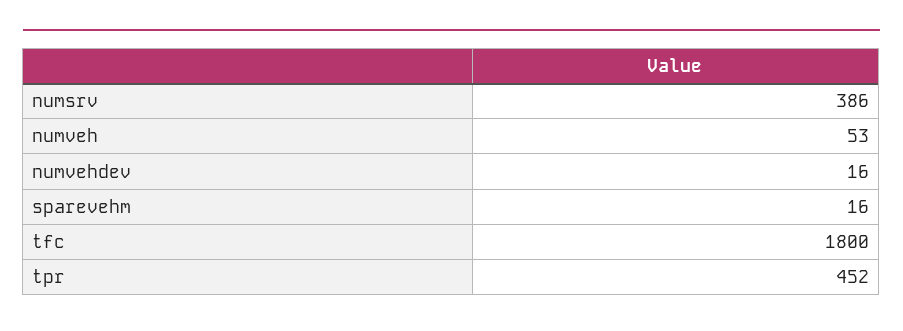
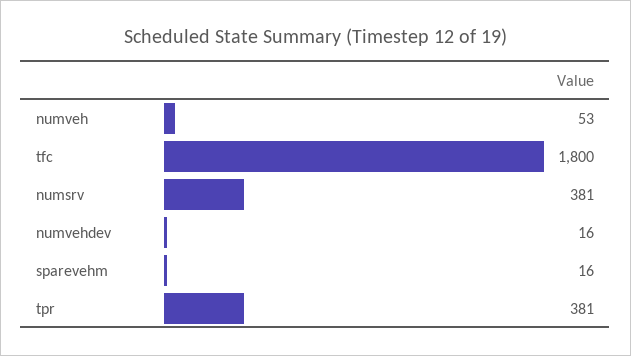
  {
-   "numsrv": 386,
+   "numsrv": 381,
    "numveh": 53,
    "numvehdev": 16,
    "sparevehm": 16,
    "tfc": 1800,
-   "tpr": 452
+   "tpr": 381
  }

